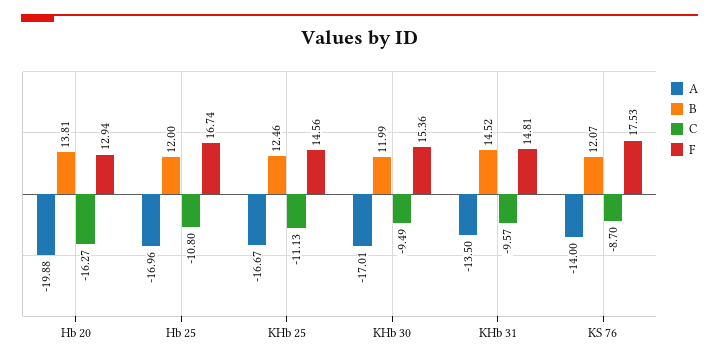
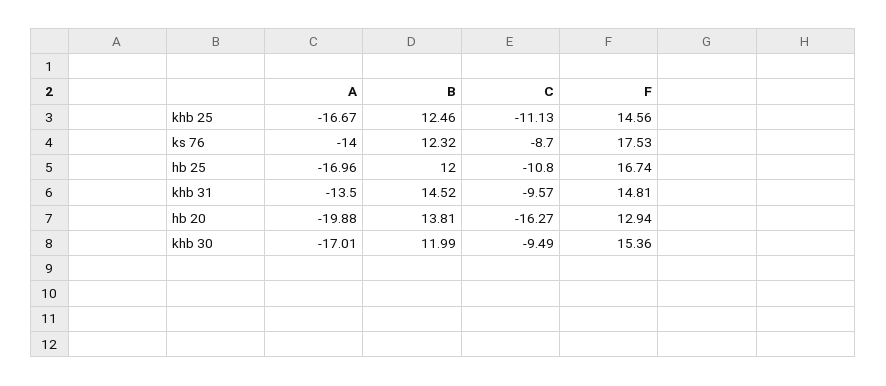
  {
    "A": {
      "Hb 20": -19.88,
      "Hb 25": -16.96,
      "KHb 25": -16.67,
      "KHb 30": -17.01,
      "KHb 31": -13.5,
      "KS 76": -14
    },
    "B": {
      "Hb 20": 13.81,
      "Hb 25": 12,
      "KHb 25": 12.46,
      "KHb 30": 11.99,
      "KHb 31": 14.52,
-     "KS 76": 12.07
+     "KS 76": 12.32
    },
    "C": {
      "Hb 20": -16.27,
      "Hb 25": -10.8,
      "KHb 25": -11.13,
      "KHb 30": -9.49,
      "KHb 31": -9.57,
      "KS 76": -8.7
    },
    "F": {
      "Hb 20": 12.94,
      "Hb 25": 16.74,
      "KHb 25": 14.56,
      "KHb 30": 15.36,
      "KHb 31": 14.81,
      "KS 76": 17.53
    }
  }

